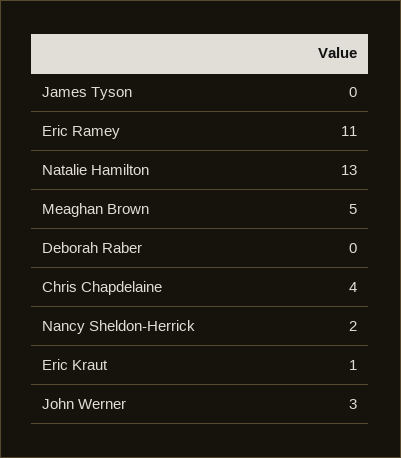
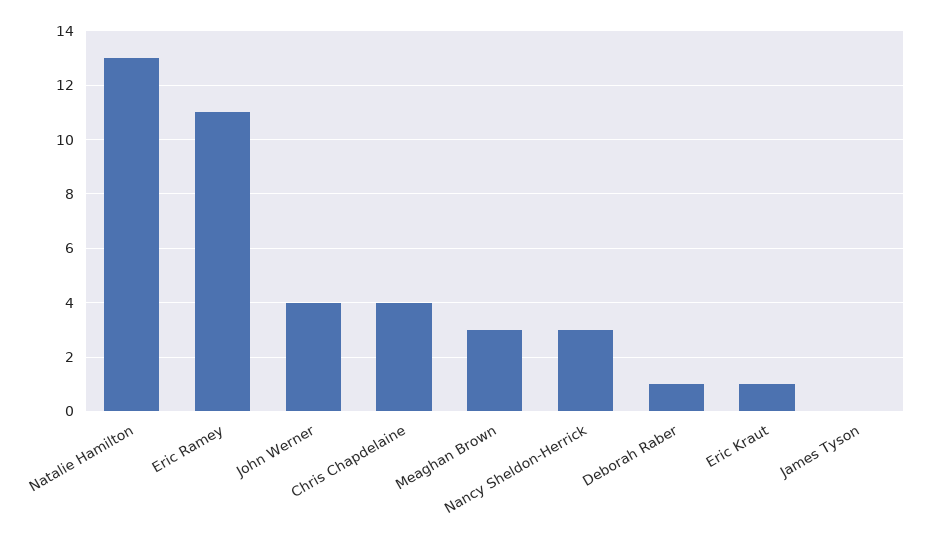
  {
    "James Tyson": 0,
    "Eric Ramey": 11,
    "Natalie Hamilton": 13,
-   "Meaghan Brown": 5,
+   "Meaghan Brown": 3,
-   "Deborah Raber": 0,
+   "Deborah Raber": 1,
    "Chris Chapdelaine": 4,
-   "Nancy Sheldon-Herrick": 2,
+   "Nancy Sheldon-Herrick": 3,
    "Eric Kraut": 1,
-   "John Werner": 3
+   "John Werner": 4
  }

